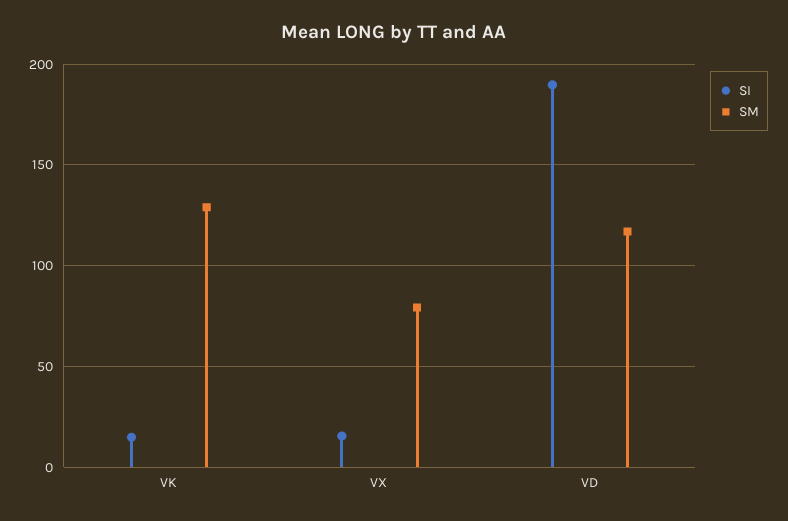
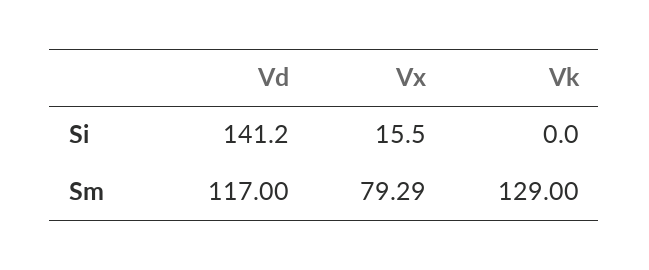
  {
    "SI": {
-     "VK": 15,
+     "VK": 0,
      "VX": 15.5,
-     "VD": 190
+     "VD": 141.2
    },
    "SM": {
      "VK": 129,
      "VX": 79.29,
      "VD": 117
    }
  }

